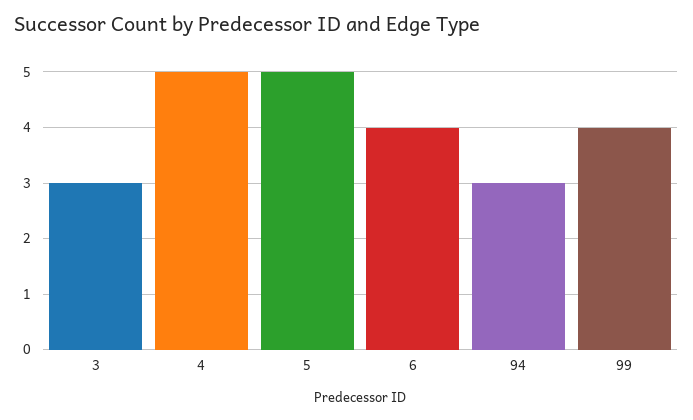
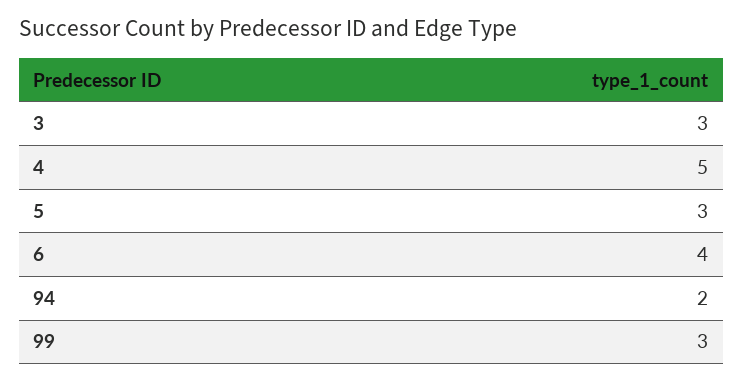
  {
    "3": 3,
    "4": 5,
-   "5": 5,
+   "5": 3,
    "6": 4,
-   "94": 3,
+   "94": 2,
-   "99": 4
+   "99": 3
  }

